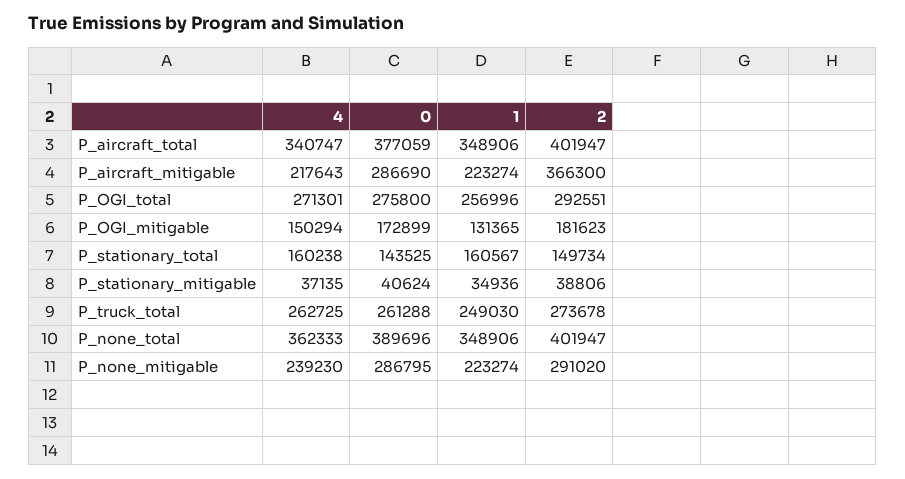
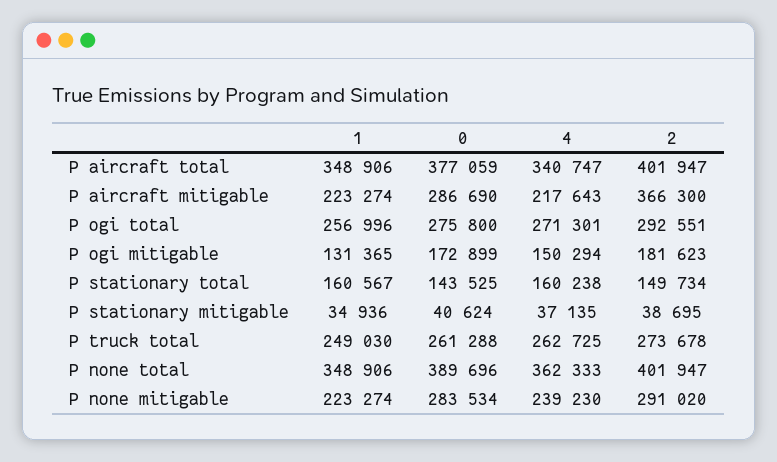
  {
    "4": {
      "P_aircraft_total": 340747,
      "P_aircraft_mitigable": 217643,
      "P_OGI_total": 271301,
      "P_OGI_mitigable": 150294,
      "P_stationary_total": 160238,
      "P_stationary_mitigable": 37135,
      "P_truck_total": 262725,
      "P_none_total": 362333,
      "P_none_mitigable": 239230
    },
    "0": {
      "P_aircraft_total": 377059,
      "P_aircraft_mitigable": 286690,
      "P_OGI_total": 275800,
      "P_OGI_mitigable": 172899,
      "P_stationary_total": 143525,
      "P_stationary_mitigable": 40624,
      "P_truck_total": 261288,
      "P_none_total": 389696,
-     "P_none_mitigable": 286795
+     "P_none_mitigable": 283534
    },
    "1": {
      "P_aircraft_total": 348906,
      "P_aircraft_mitigable": 223274,
      "P_OGI_total": 256996,
      "P_OGI_mitigable": 131365,
      "P_stationary_total": 160567,
      "P_stationary_mitigable": 34936,
      "P_truck_total": 249030,
      "P_none_total": 348906,
      "P_none_mitigable": 223274
    },
    "2": {
      "P_aircraft_total": 401947,
      "P_aircraft_mitigable": 366300,
      "P_OGI_total": 292551,
      "P_OGI_mitigable": 181623,
      "P_stationary_total": 149734,
-     "P_stationary_mitigable": 38806,
+     "P_stationary_mitigable": 38695,
      "P_truck_total": 273678,
      "P_none_total": 401947,
      "P_none_mitigable": 291020
    }
  }

